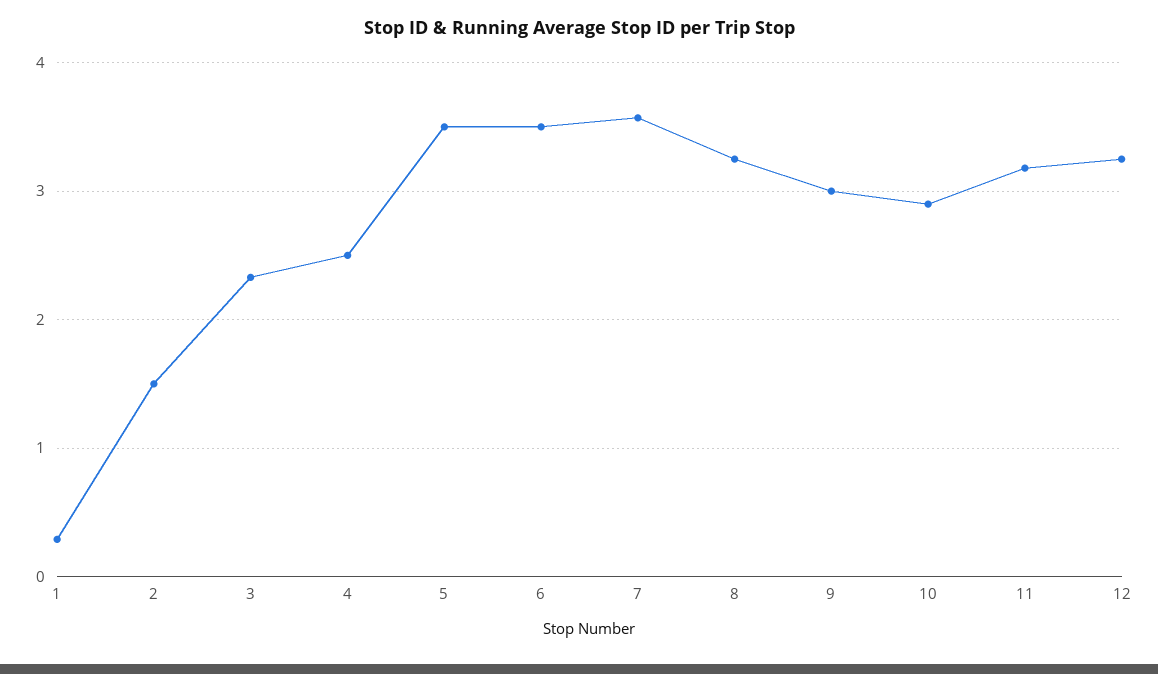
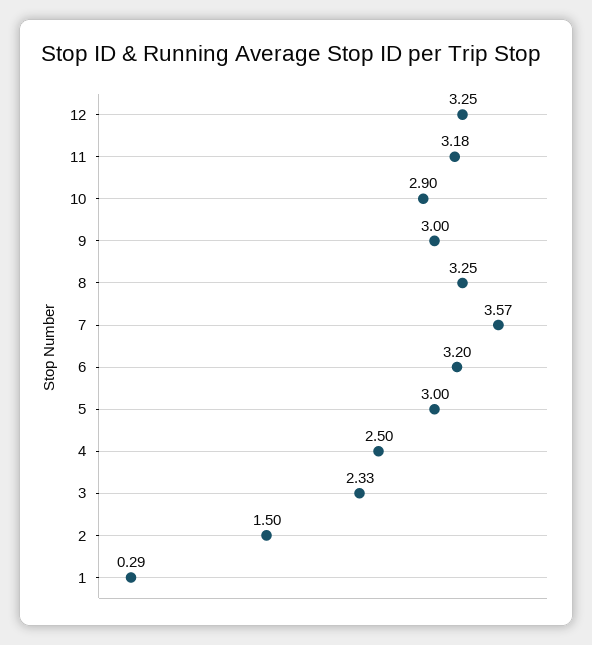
  {
    "1": 0.29,
    "2": 1.5,
    "3": 2.33,
    "4": 2.5,
-   "5": 3.5,
+   "5": 3,
-   "6": 3.5,
+   "6": 3.2,
    "7": 3.57,
    "8": 3.25,
    "9": 3,
    "10": 2.9,
    "11": 3.18,
    "12": 3.25
  }

